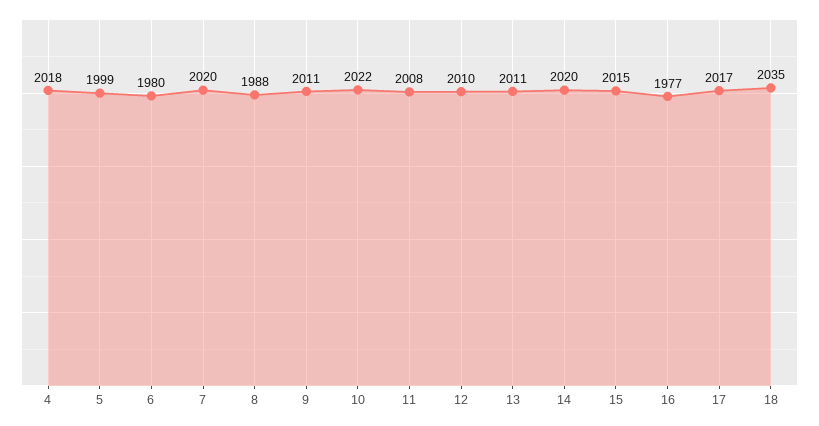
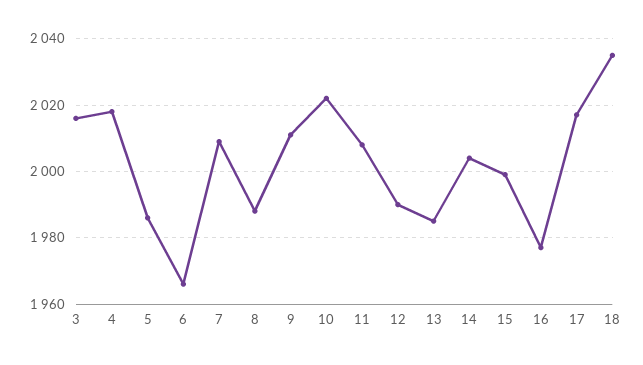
  {
    "4": 2018,
-   "5": 1999,
+   "5": 1985,
-   "6": 1980,
+   "6": 1965,
-   "7": 2020,
+   "7": 2010,
    "8": 1988,
    "9": 2011,
    "10": 2022,
    "11": 2008,
-   "12": 2010,
+   "12": 1990,
-   "13": 2011,
+   "13": 1985,
-   "14": 2020,
+   "14": 2005,
-   "15": 2015,
+   "15": 2000,
    "16": 1977,
    "17": 2017,
-   "18": 2035
+   "18": 2035,
+   "3": 2015
  }

